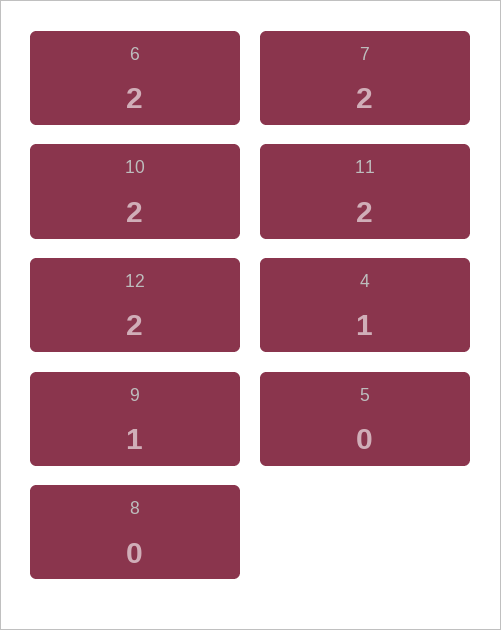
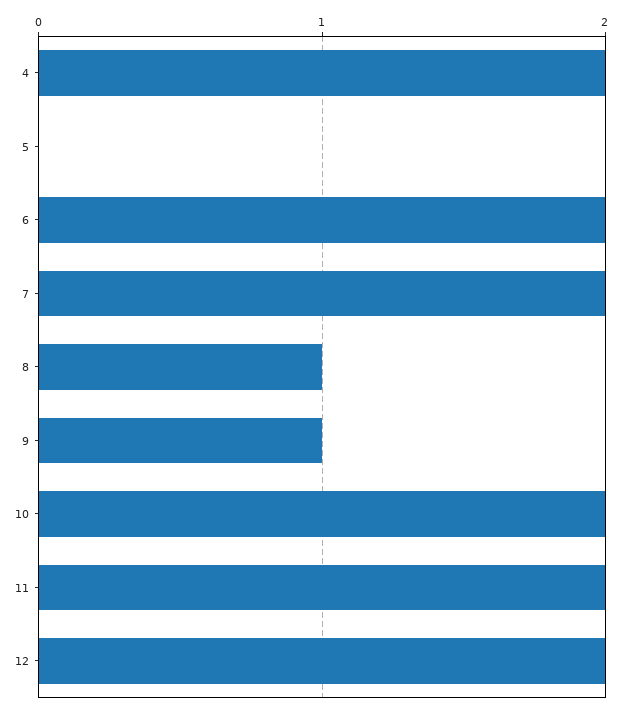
  {
    "6": 2,
    "7": 2,
    "10": 2,
    "11": 2,
    "12": 2,
-   "4": 1,
+   "4": 2,
    "9": 1,
    "5": 0,
-   "8": 0
+   "8": 1
  }

